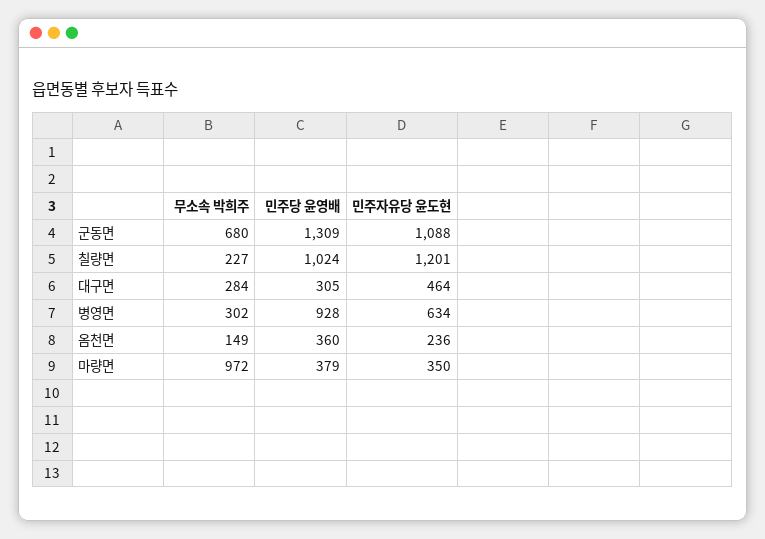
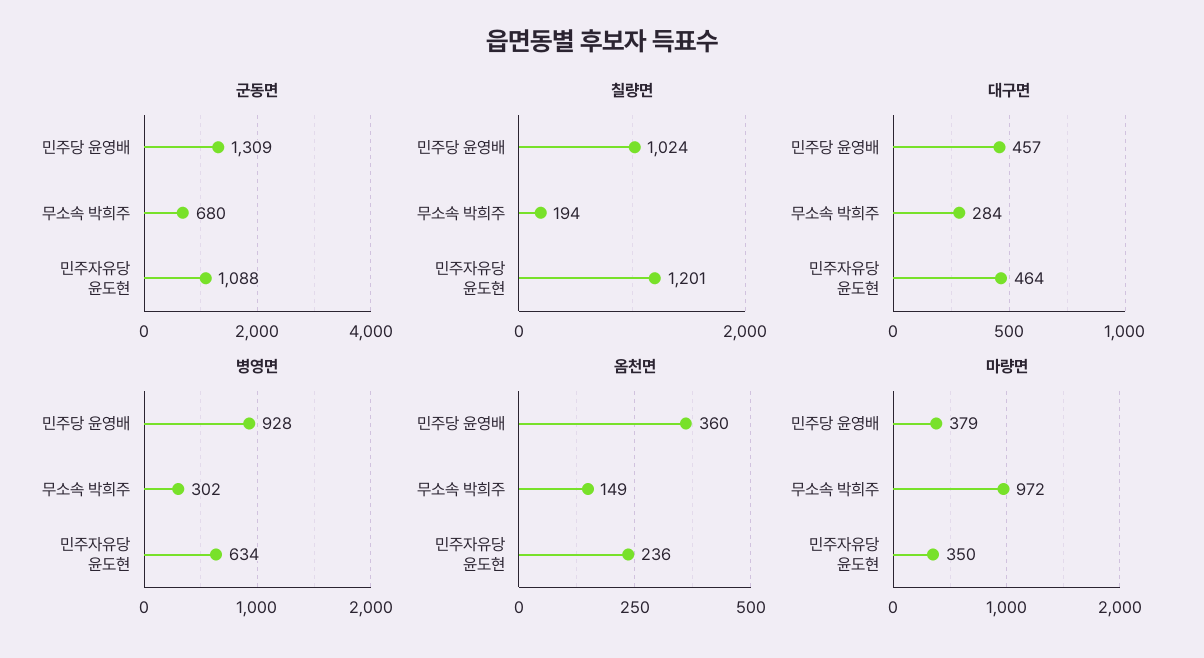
  {
    "군동면": {
      "무소속 박희주": 680,
      "민주당 윤영배": 1309,
      "민주자유당 윤도현": 1088
    },
    "칠량면": {
-     "무소속 박희주": 227,
+     "무소속 박희주": 194,
      "민주당 윤영배": 1024,
      "민주자유당 윤도현": 1201
    },
    "대구면": {
      "무소속 박희주": 284,
-     "민주당 윤영배": 305,
+     "민주당 윤영배": 457,
      "민주자유당 윤도현": 464
    },
    "병영면": {
      "무소속 박희주": 302,
      "민주당 윤영배": 928,
      "민주자유당 윤도현": 634
    },
    "옴천면": {
      "무소속 박희주": 149,
      "민주당 윤영배": 360,
      "민주자유당 윤도현": 236
    },
    "마량면": {
      "무소속 박희주": 972,
      "민주당 윤영배": 379,
      "민주자유당 윤도현": 350
    }
  }

